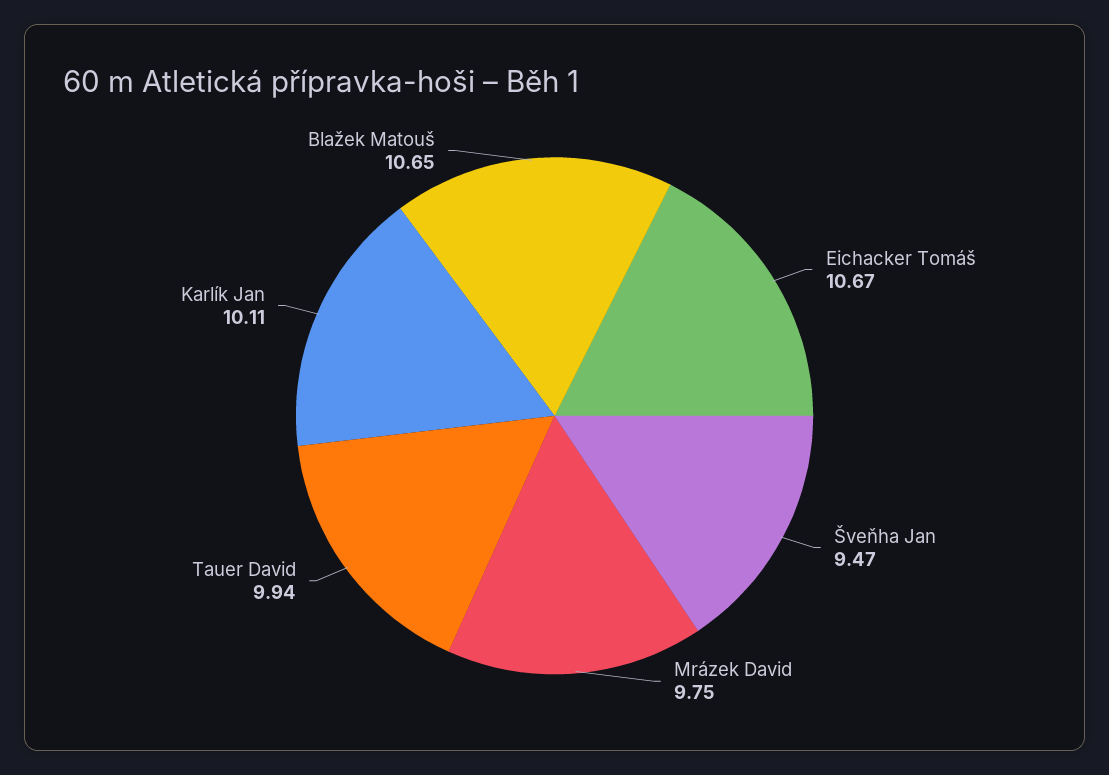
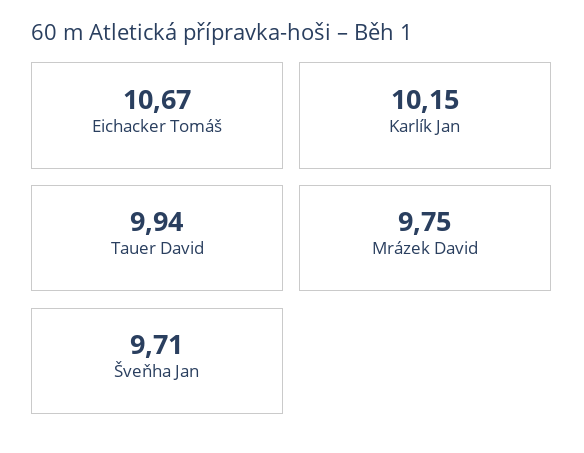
  {
    "Eichacker Tomáš": 10.67,
-   "Šveňha Jan": 9.47,
+   "Šveňha Jan": 9.71,
    "Mrázek David": 9.75,
    "Tauer David": 9.94,
-   "Karlík Jan": 10.11,
+   "Karlík Jan": 10.15
-   "Blažek Matouš": 10.65
  }

